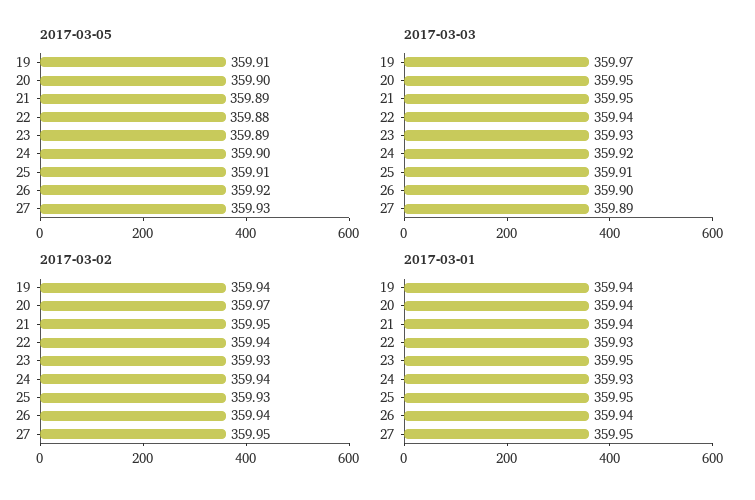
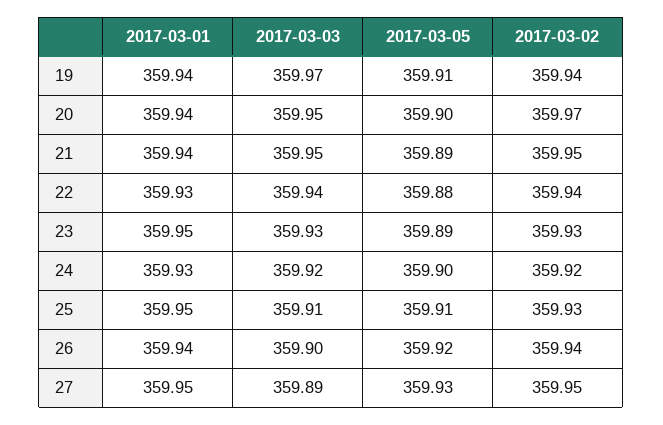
  {
    "2017-03-05": {
      "19": 359.91,
      "20": 359.9,
      "21": 359.89,
      "22": 359.88,
      "23": 359.89,
      "24": 359.9,
      "25": 359.91,
      "26": 359.92,
      "27": 359.93
    },
    "2017-03-03": {
      "19": 359.97,
      "20": 359.95,
      "21": 359.95,
      "22": 359.94,
      "23": 359.93,
      "24": 359.92,
      "25": 359.91,
      "26": 359.9,
      "27": 359.89
    },
    "2017-03-02": {
      "19": 359.94,
      "20": 359.97,
      "21": 359.95,
      "22": 359.94,
      "23": 359.93,
-     "24": 359.94,
+     "24": 359.92,
      "25": 359.93,
      "26": 359.94,
      "27": 359.95
    },
    "2017-03-01": {
      "19": 359.94,
      "20": 359.94,
      "21": 359.94,
      "22": 359.93,
      "23": 359.95,
      "24": 359.93,
      "25": 359.95,
      "26": 359.94,
      "27": 359.95
    }
  }

